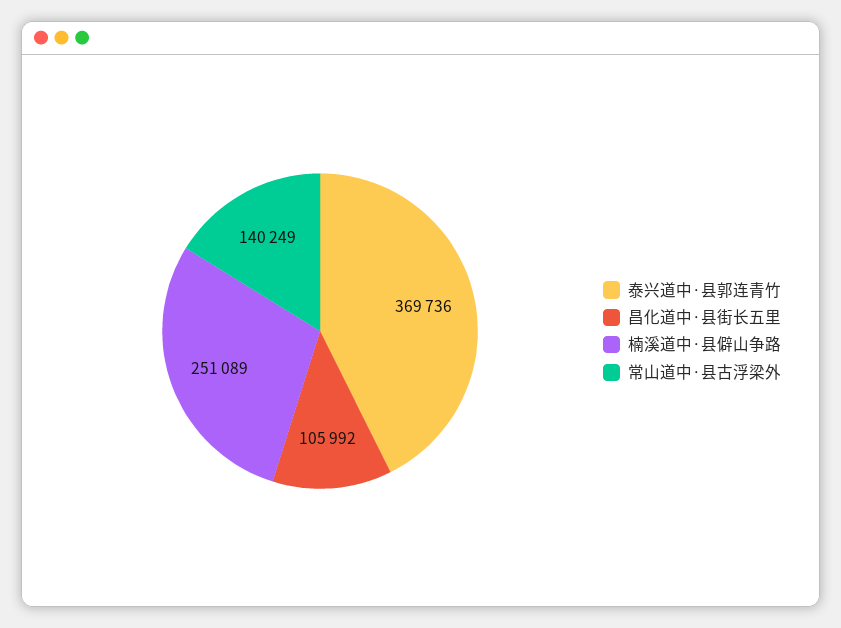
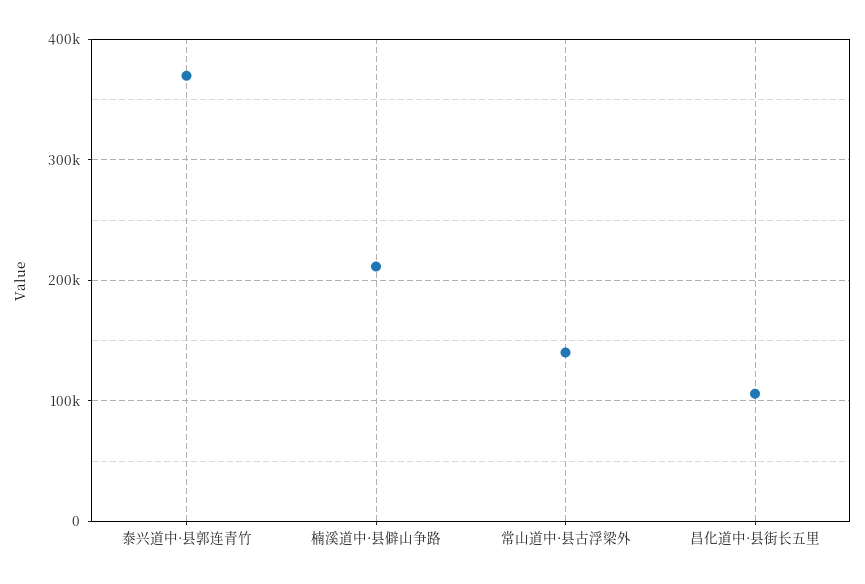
  {
    "泰兴道中·县郭连青竹": 369736,
    "昌化道中·县街长五里": 105992,
-   "楠溪道中·县僻山争路": 251089,
+   "楠溪道中·县僻山争路": 210000,
    "常山道中·县古浮梁外": 140249
  }

